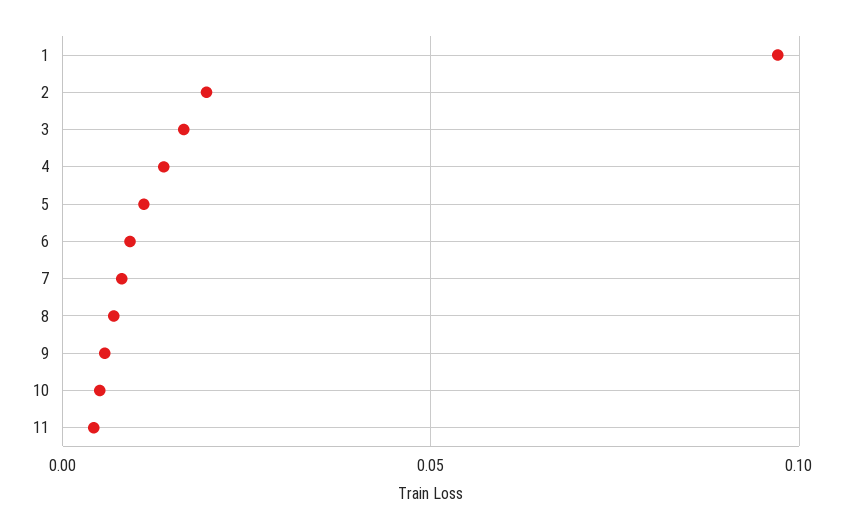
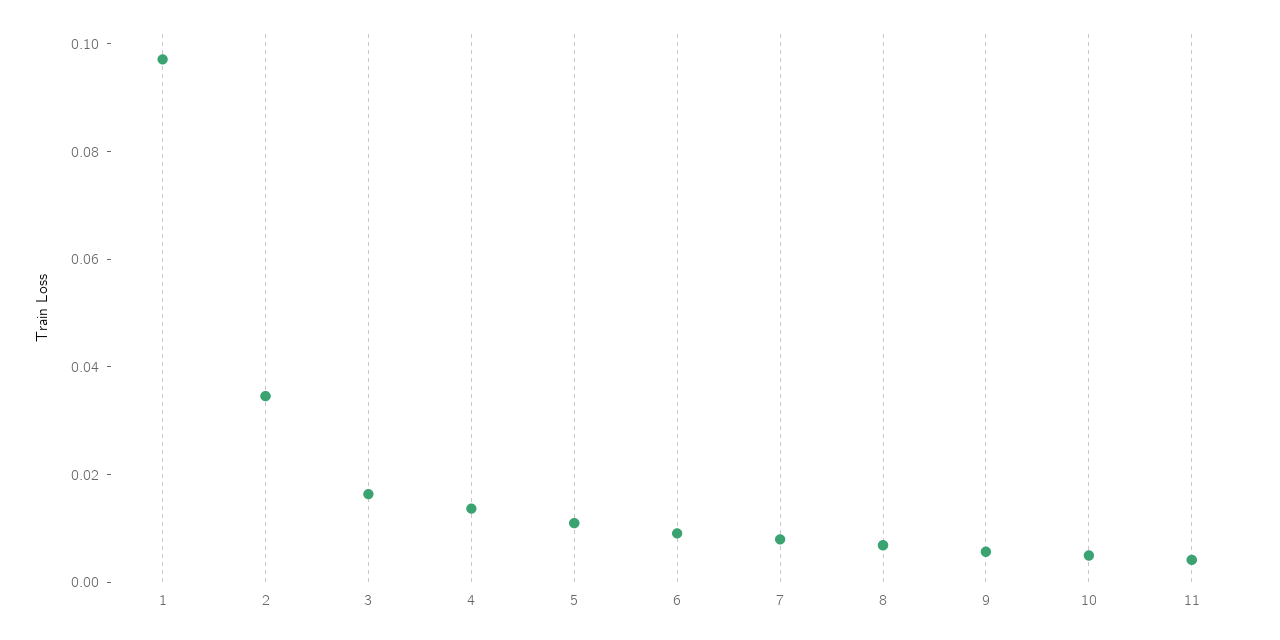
  {
    "1": 0.095,
-   "2": 0.02,
+   "2": 0.035,
    "3": 0.015,
    "4": 0.015,
    "5": 0.01,
    "6": 0.01,
    "7": 0.01,
    "8": 0.005,
    "9": 0.005,
    "10": 0.005,
    "11": 0.005
  }

